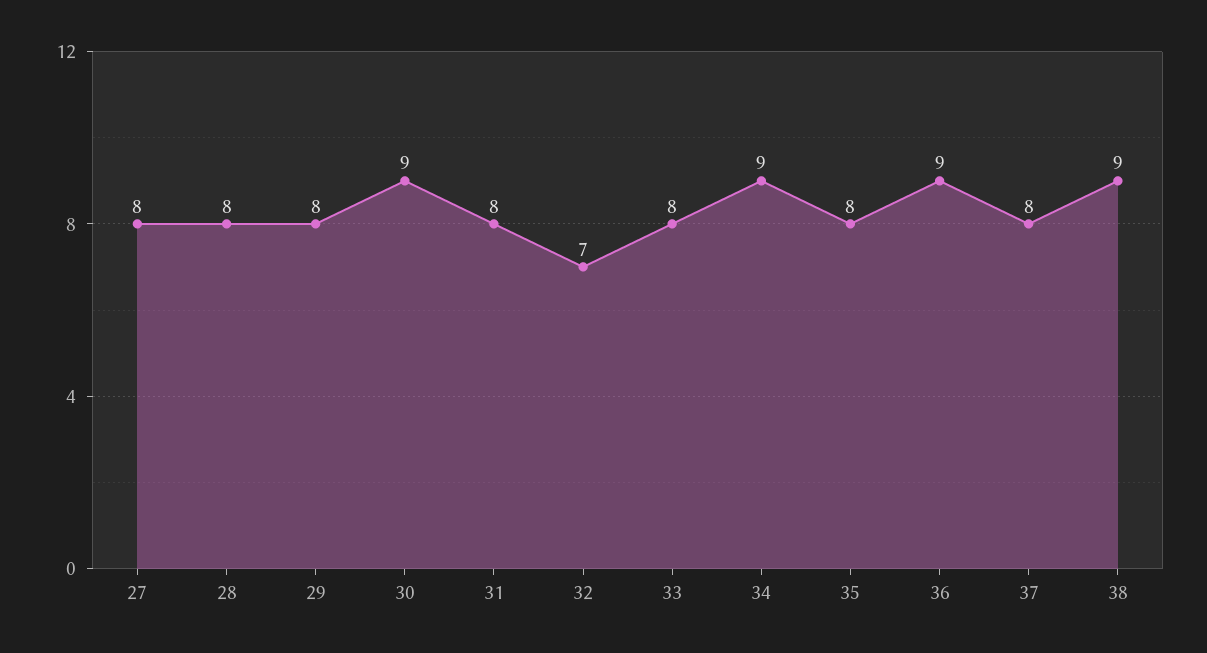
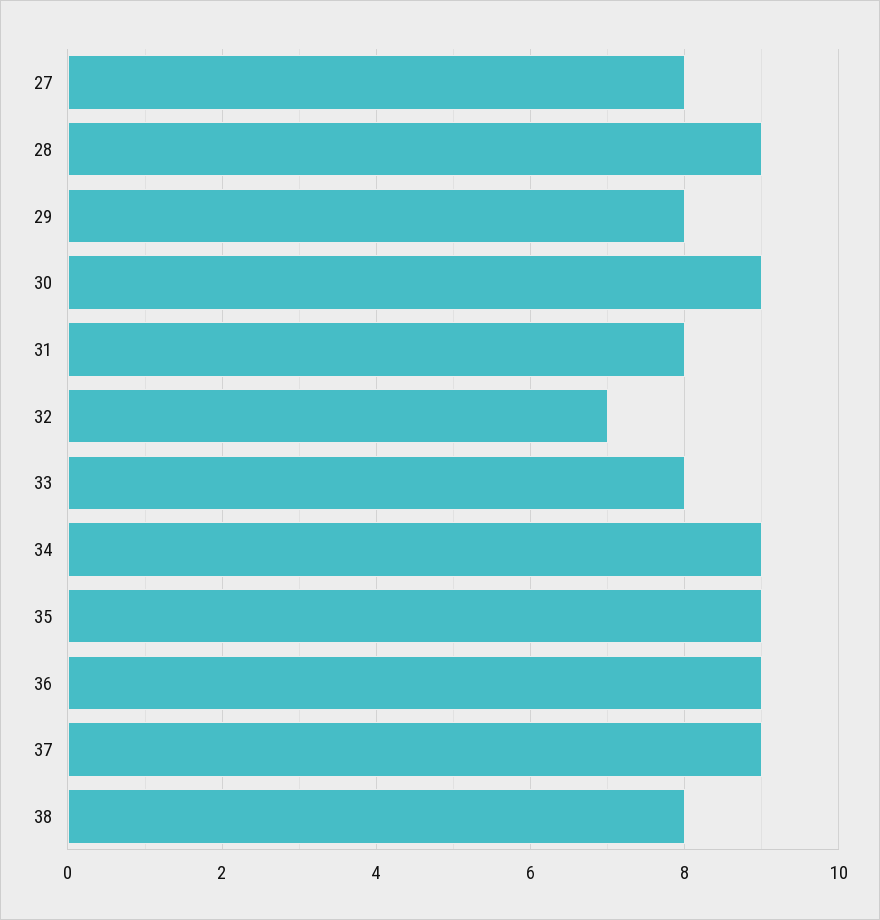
  {
    "27": 8,
-   "28": 8,
+   "28": 9,
    "29": 8,
    "30": 9,
    "31": 8,
    "32": 7,
    "33": 8,
    "34": 9,
-   "35": 8,
+   "35": 9,
    "36": 9,
-   "37": 8,
+   "37": 9,
-   "38": 9
+   "38": 8
  }

